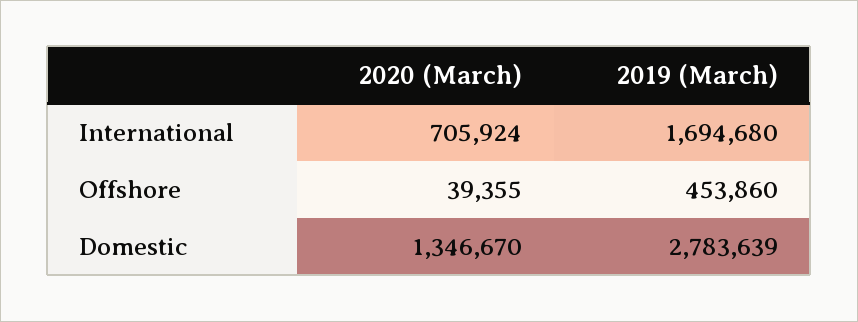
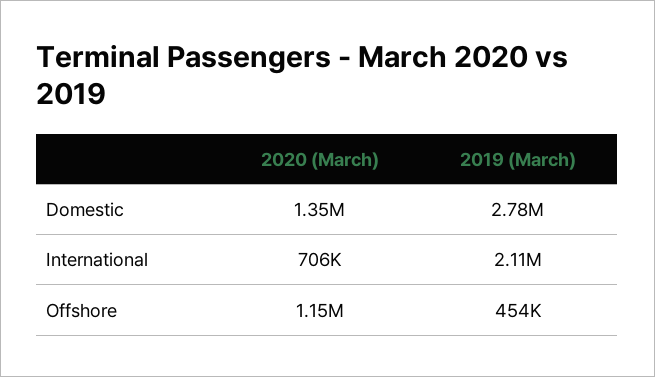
  {
    "2020 (March)": {
      "International": 705924,
-     "Offshore": 39355,
+     "Offshore": 1150000,
      "Domestic": 1346670
    },
    "2019 (March)": {
-     "International": 1694680,
+     "International": 2110000,
      "Offshore": 453860,
      "Domestic": 2783639
    }
  }

